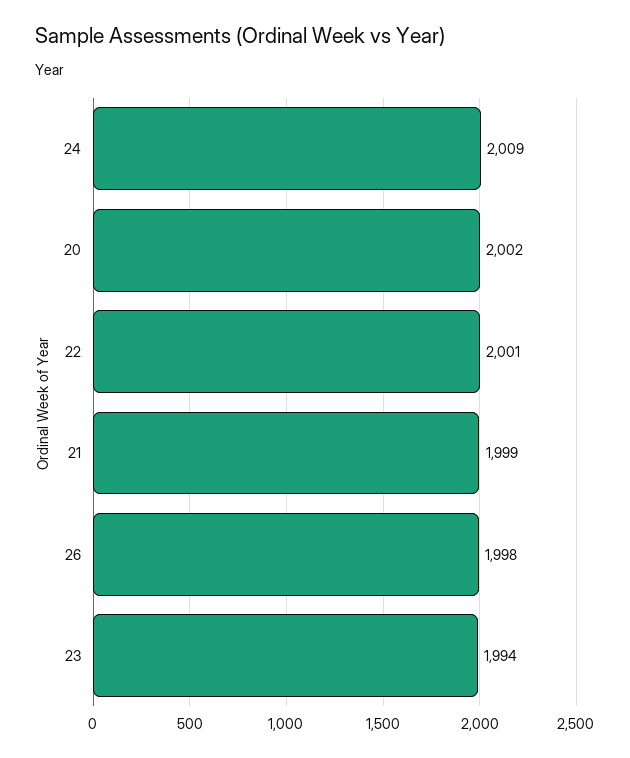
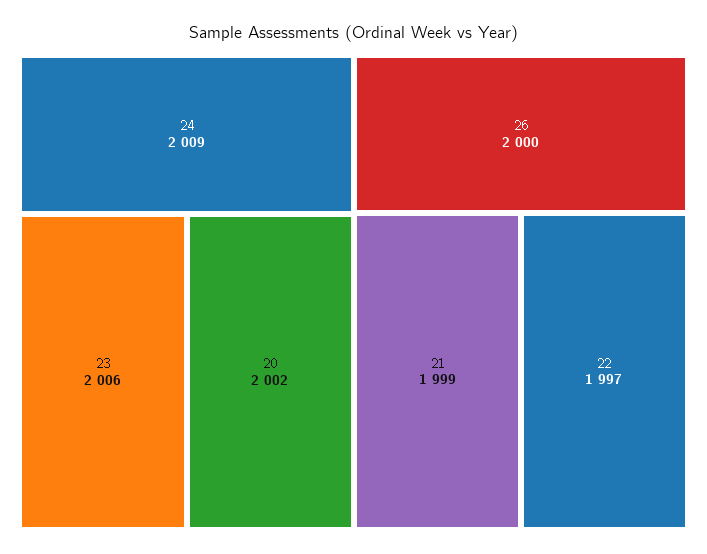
  {
    "24": 2009,
    "20": 2002,
-   "22": 2001,
+   "22": 1997,
    "21": 1999,
-   "26": 1998,
+   "26": 2000,
-   "23": 1994
+   "23": 2006
  }

